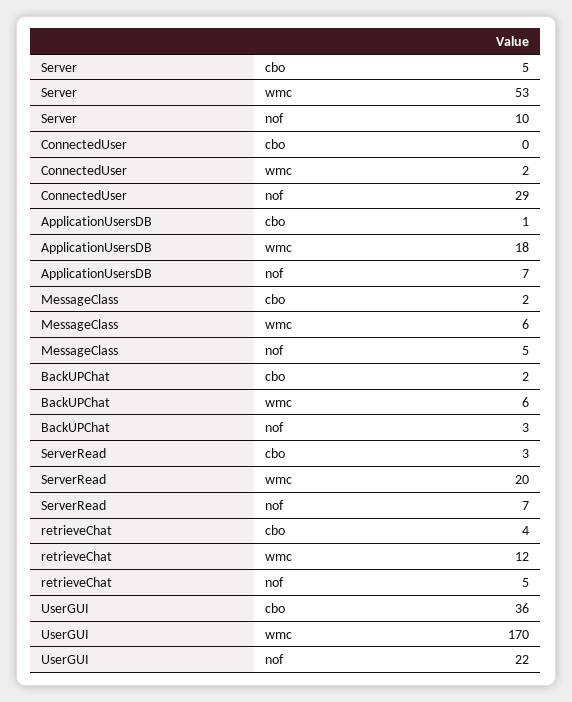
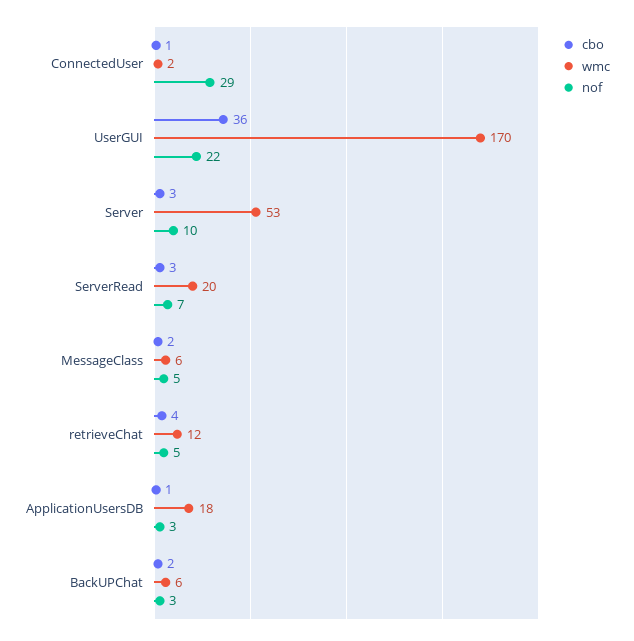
  {
    "cbo": {
-     "Server": 5,
+     "Server": 3,
-     "ConnectedUser": 0,
+     "ConnectedUser": 1,
      "ApplicationUsersDB": 1,
      "MessageClass": 2,
      "BackUPChat": 2,
      "ServerRead": 3,
      "retrieveChat": 4,
      "UserGUI": 36
    },
    "wmc": {
      "Server": 53,
      "ConnectedUser": 2,
      "ApplicationUsersDB": 18,
      "MessageClass": 6,
      "BackUPChat": 6,
      "ServerRead": 20,
      "retrieveChat": 12,
      "UserGUI": 170
    },
    "nof": {
      "Server": 10,
      "ConnectedUser": 29,
-     "ApplicationUsersDB": 7,
+     "ApplicationUsersDB": 3,
      "MessageClass": 5,
      "BackUPChat": 3,
      "ServerRead": 7,
      "retrieveChat": 5,
      "UserGUI": 22
    }
  }

